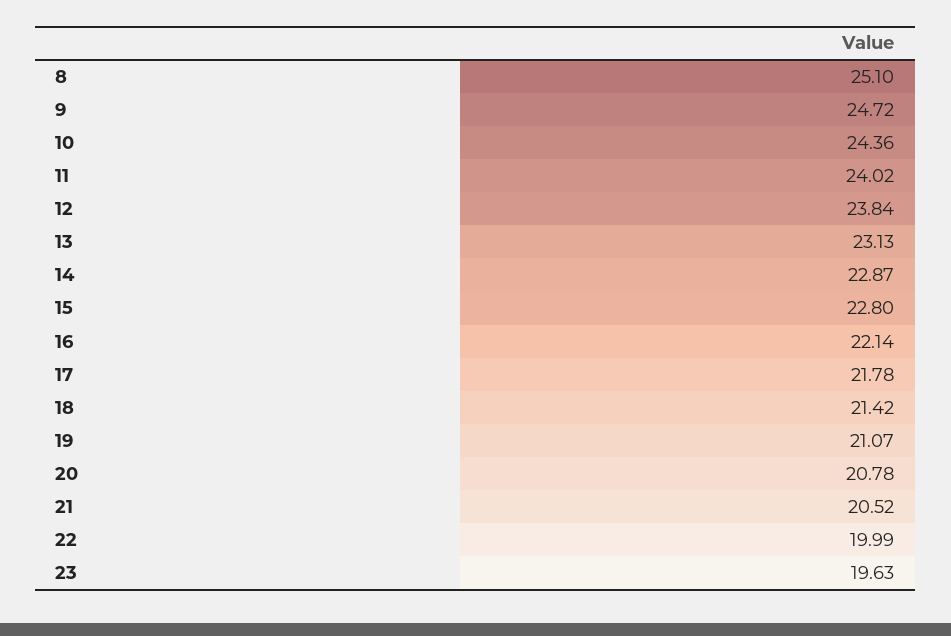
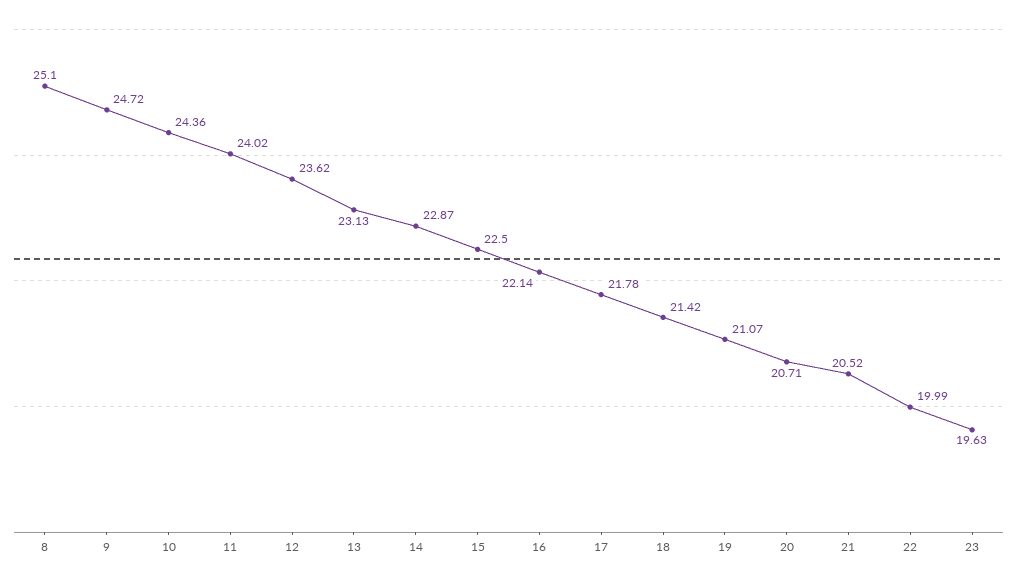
  {
    "8": 25.1,
    "9": 24.72,
    "10": 24.36,
    "11": 24.02,
-   "12": 23.84,
+   "12": 23.62,
    "13": 23.13,
    "14": 22.87,
-   "15": 22.8,
+   "15": 22.5,
    "16": 22.14,
    "17": 21.78,
    "18": 21.42,
    "19": 21.07,
-   "20": 20.78,
+   "20": 20.71,
    "21": 20.52,
    "22": 19.99,
    "23": 19.63
  }

